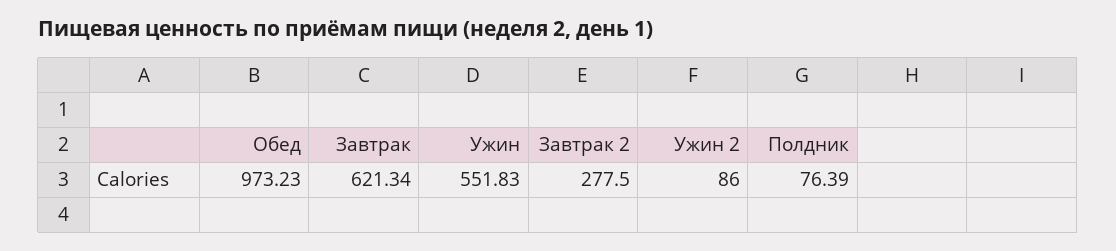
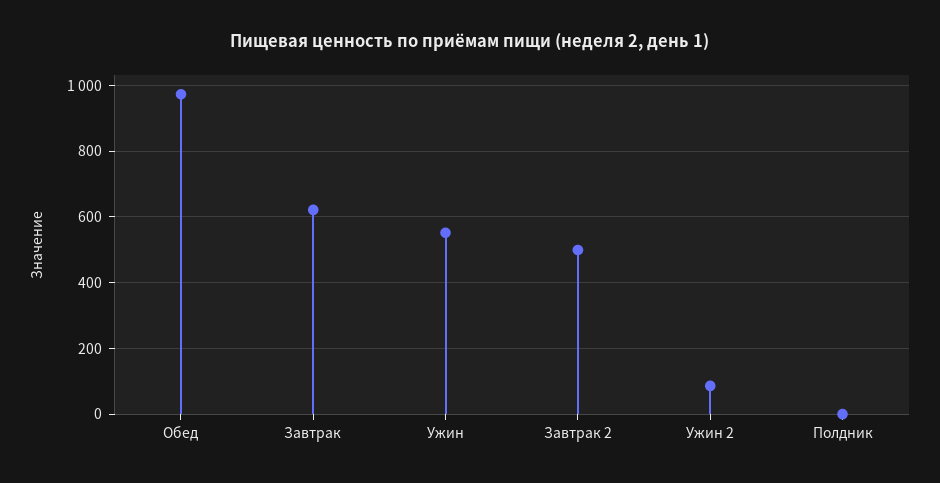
  {
    "Обед": 973.23,
    "Завтрак": 621.34,
    "Ужин": 551.83,
-   "Завтрак 2": 277.5,
+   "Завтрак 2": 500,
    "Ужин 2": 86,
-   "Полдник": 76.39
+   "Полдник": 0
  }

